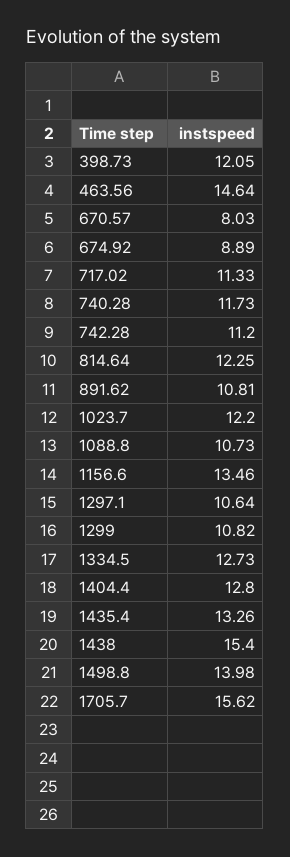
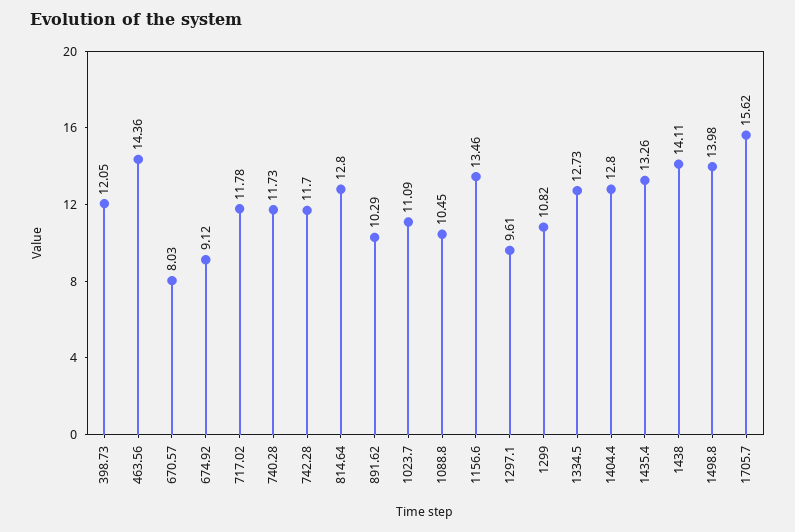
  {
    "398.73": 12.05,
-   "463.56": 14.64,
+   "463.56": 14.36,
    "670.57": 8.03,
-   "674.92": 8.89,
+   "674.92": 9.12,
-   "717.02": 11.33,
+   "717.02": 11.78,
    "740.28": 11.73,
-   "742.28": 11.2,
+   "742.28": 11.7,
-   "814.64": 12.25,
+   "814.64": 12.8,
-   "891.62": 10.81,
+   "891.62": 10.29,
-   "1023.7": 12.2,
+   "1023.7": 11.09,
-   "1088.8": 10.73,
+   "1088.8": 10.45,
    "1156.6": 13.46,
-   "1297.1": 10.64,
+   "1297.1": 9.61,
    "1299": 10.82,
    "1334.5": 12.73,
    "1404.4": 12.8,
    "1435.4": 13.26,
-   "1438": 15.4,
+   "1438": 14.11,
    "1498.8": 13.98,
    "1705.7": 15.62
  }

